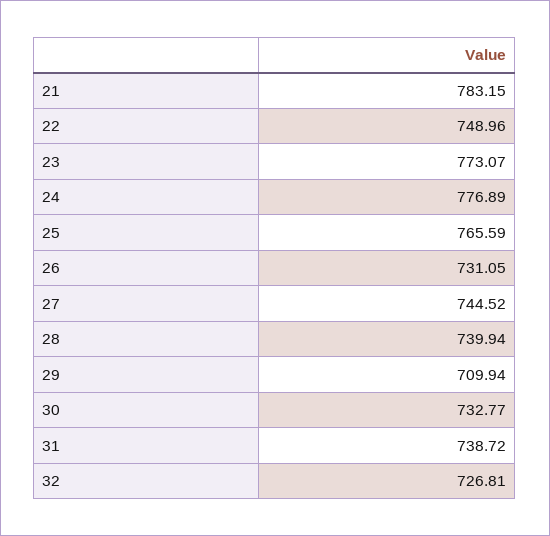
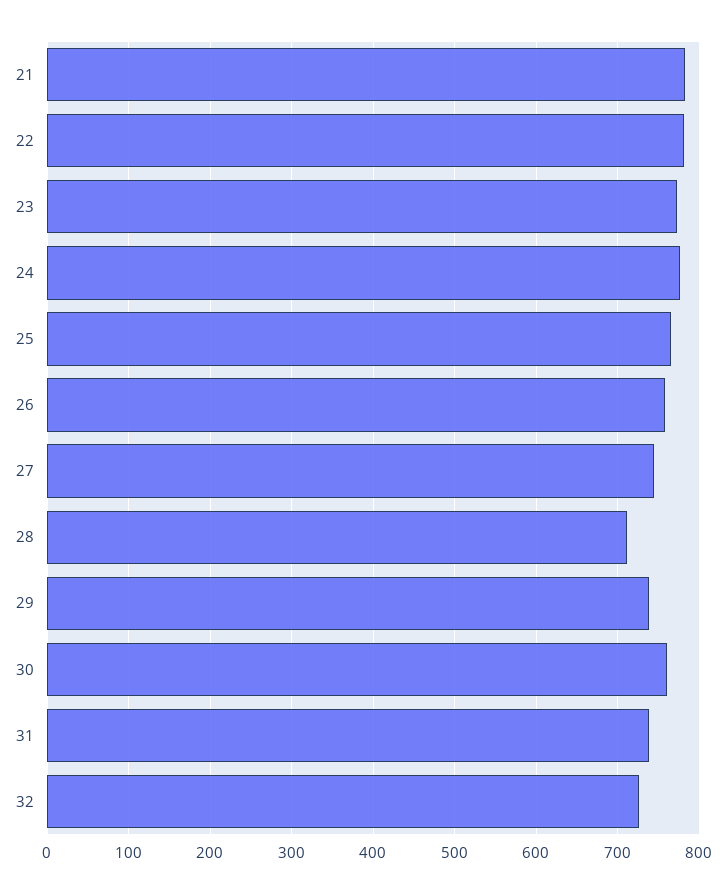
  {
    "21": 783.15,
-   "22": 748.96,
+   "22": 780,
    "23": 773.07,
    "24": 776.89,
    "25": 765.59,
-   "26": 731.05,
+   "26": 760,
    "27": 744.52,
-   "28": 739.94,
+   "28": 710,
-   "29": 709.94,
+   "29": 740,
-   "30": 732.77,
+   "30": 760,
    "31": 738.72,
    "32": 726.81
  }

